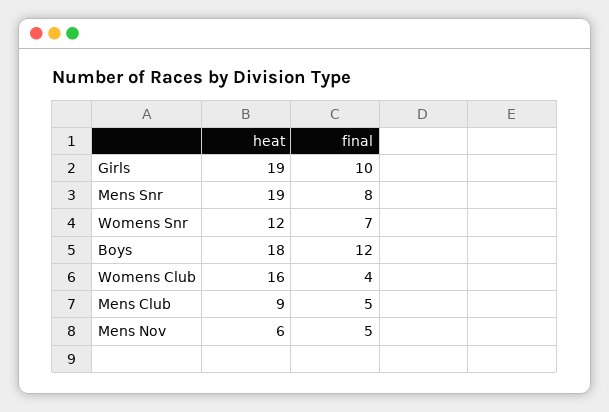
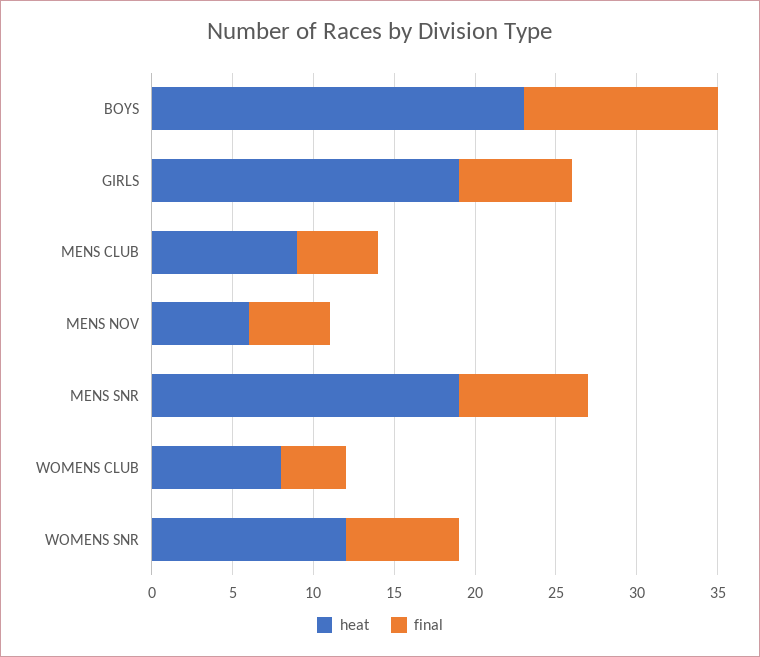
  {
    "heat": {
      "Girls": 19,
      "Mens Snr": 19,
      "Womens Snr": 12,
-     "Boys": 18,
+     "Boys": 23,
-     "Womens Club": 16,
+     "Womens Club": 8,
      "Mens Club": 9,
      "Mens Nov": 6
    },
    "final": {
-     "Girls": 10,
+     "Girls": 7,
      "Mens Snr": 8,
      "Womens Snr": 7,
      "Boys": 12,
      "Womens Club": 4,
      "Mens Club": 5,
      "Mens Nov": 5
    }
  }

